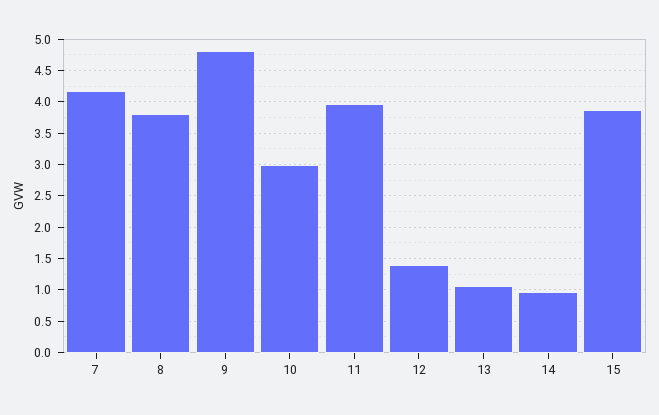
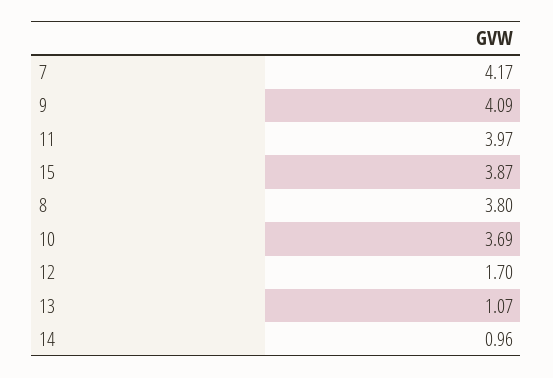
  {
    "7": 4.17,
    "8": 3.8,
-   "9": 4.8,
+   "9": 4.09,
-   "10": 3,
+   "10": 3.69,
    "11": 3.97,
-   "12": 1.4,
+   "12": 1.7,
    "13": 1.07,
    "14": 0.96,
    "15": 3.87
  }

